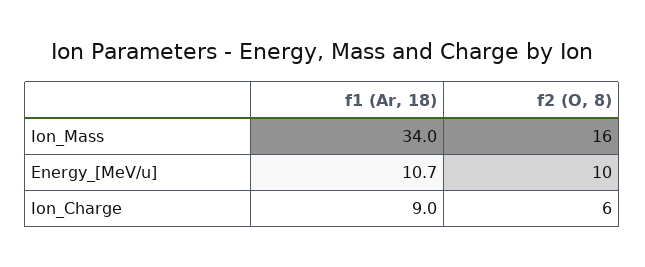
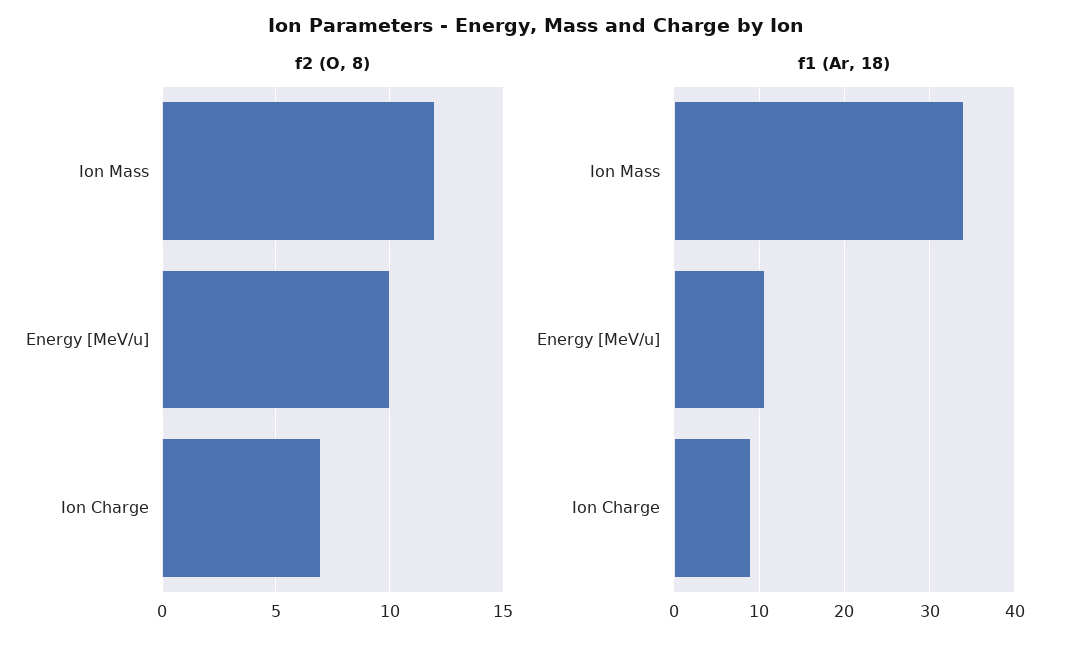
  {
    "f1 (Ar, 18)": {
      "Ion_Mass": 34,
      "Energy_[MeV/u]": 10.7,
      "Ion_Charge": 9
    },
    "f2 (O, 8)": {
-     "Ion_Mass": 16,
+     "Ion_Mass": 12,
      "Energy_[MeV/u]": 10,
-     "Ion_Charge": 6
+     "Ion_Charge": 7
    }
  }

